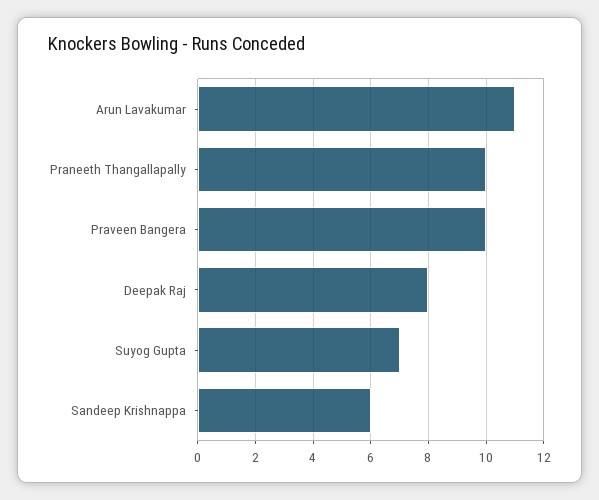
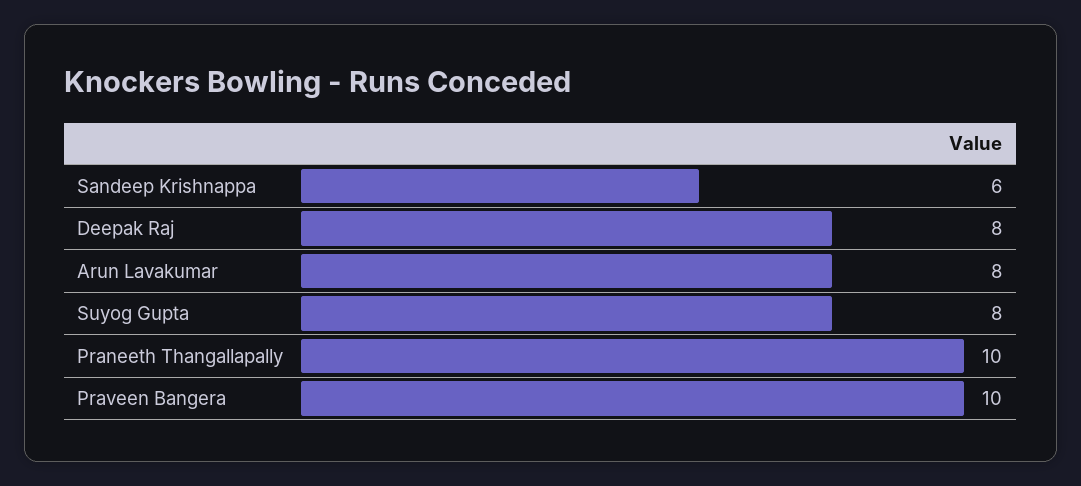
  {
-   "Arun Lavakumar": 11,
+   "Arun Lavakumar": 8,
    "Praneeth Thangallapally": 10,
    "Praveen Bangera": 10,
    "Deepak Raj": 8,
-   "Suyog Gupta": 7,
+   "Suyog Gupta": 8,
    "Sandeep Krishnappa": 6
  }

